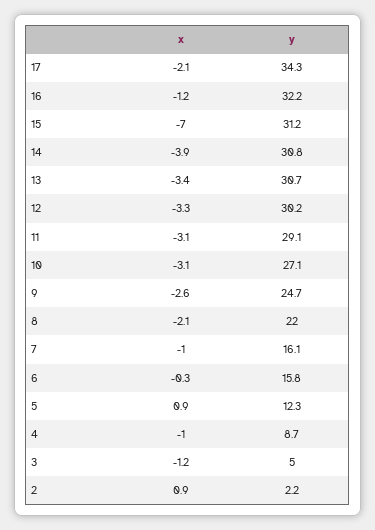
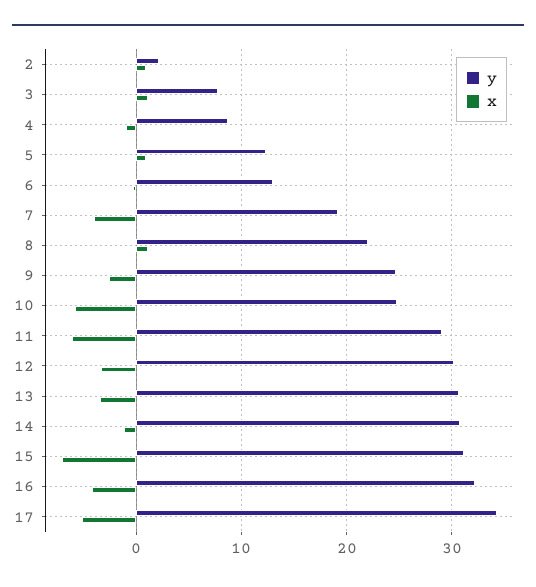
  {
    "x": {
-     "17": -2.1,
+     "17": -5,
-     "16": -1.2,
+     "16": -4,
      "15": -7,
-     "14": -3.9,
+     "14": -1,
      "13": -3.4,
      "12": -3.3,
-     "11": -3.1,
+     "11": -6,
-     "10": -3.1,
+     "10": -6,
      "9": -2.6,
-     "8": -2.1,
+     "8": 1,
-     "7": -1,
+     "7": -4,
      "6": -0.3,
      "5": 0.9,
      "4": -1,
-     "3": -1.2,
+     "3": 1,
      "2": 0.9
    },
    "y": {
      "17": 34.3,
      "16": 32.2,
      "15": 31.2,
      "14": 30.8,
      "13": 30.7,
      "12": 30.2,
      "11": 29.1,
-     "10": 27.1,
+     "10": 25,
      "9": 24.7,
      "8": 22,
-     "7": 16.1,
+     "7": 19,
-     "6": 15.8,
+     "6": 13,
      "5": 12.3,
      "4": 8.7,
-     "3": 5,
+     "3": 8,
      "2": 2.2
    }
  }

